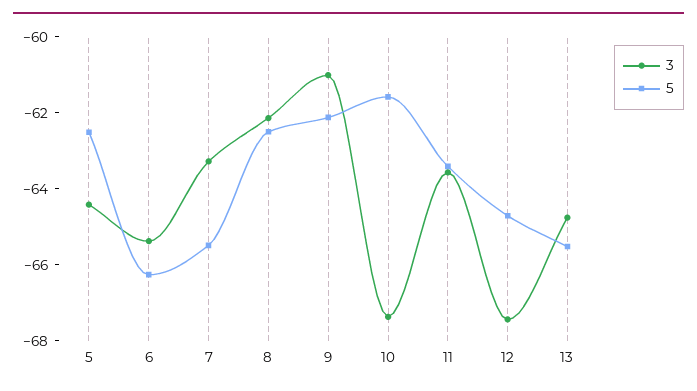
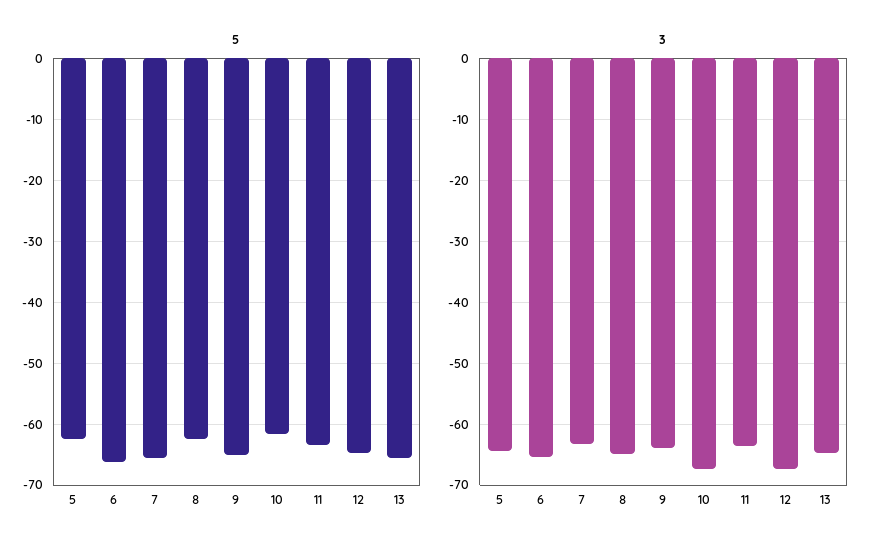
  {
    "3": {
      "5": -64.5,
      "6": -65.5,
      "7": -63.5,
-     "8": -62,
+     "8": -65,
-     "9": -61,
+     "9": -64,
      "10": -67.5,
      "11": -63.5,
      "12": -67.5,
      "13": -65
    },
    "5": {
      "5": -62.5,
      "6": -66.5,
      "7": -65.5,
      "8": -62.5,
-     "9": -62,
+     "9": -65,
      "10": -61.5,
      "11": -63.5,
      "12": -64.5,
      "13": -65.5
    }
  }

